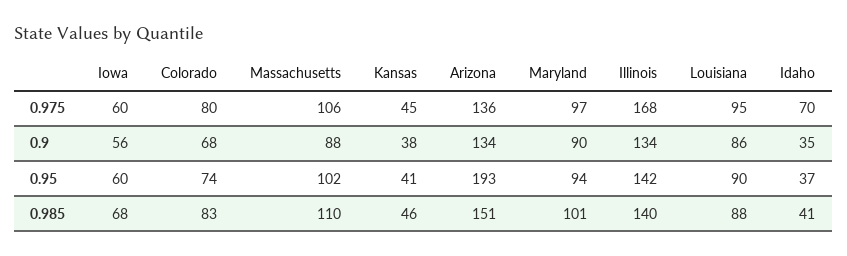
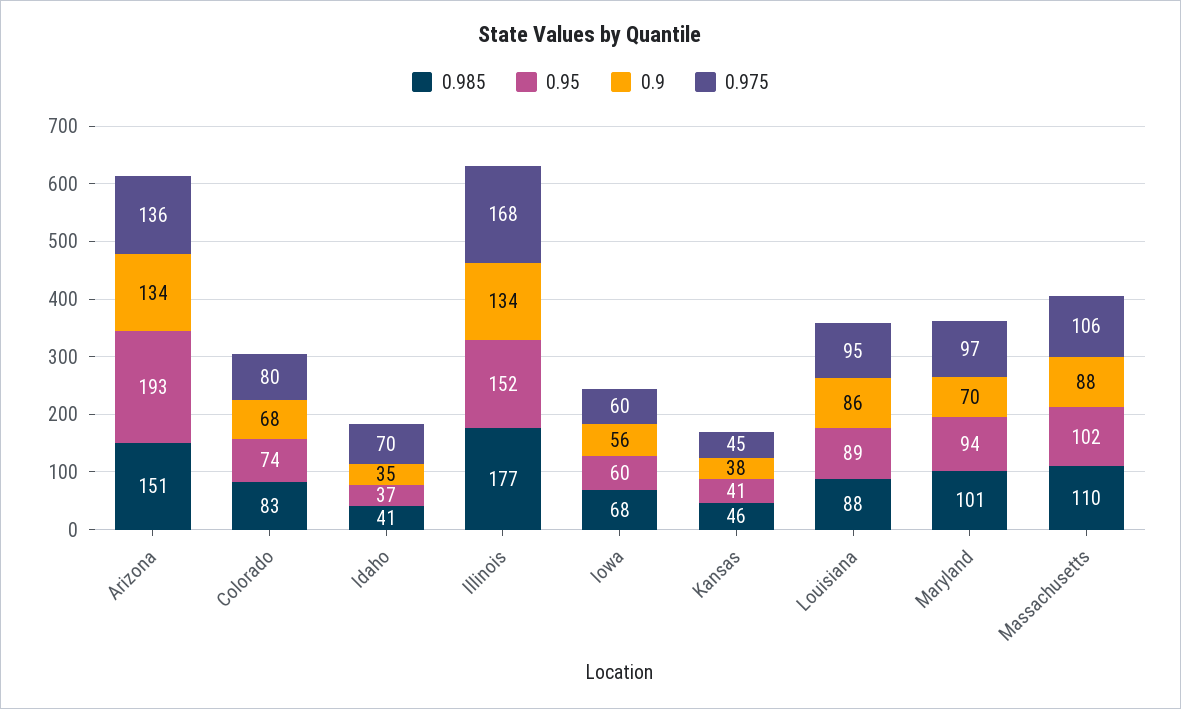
  {
    "0.975": {
      "Iowa": 60,
      "Colorado": 80,
      "Massachusetts": 106,
      "Kansas": 45,
      "Arizona": 136,
      "Maryland": 97,
      "Illinois": 168,
      "Louisiana": 95,
      "Idaho": 70
    },
    "0.9": {
      "Iowa": 56,
      "Colorado": 68,
      "Massachusetts": 88,
      "Kansas": 38,
      "Arizona": 134,
-     "Maryland": 90,
+     "Maryland": 70,
      "Illinois": 134,
      "Louisiana": 86,
      "Idaho": 35
    },
    "0.95": {
      "Iowa": 60,
      "Colorado": 74,
      "Massachusetts": 102,
      "Kansas": 41,
      "Arizona": 193,
      "Maryland": 94,
-     "Illinois": 142,
+     "Illinois": 152,
-     "Louisiana": 90,
+     "Louisiana": 89,
      "Idaho": 37
    },
    "0.985": {
      "Iowa": 68,
      "Colorado": 83,
      "Massachusetts": 110,
      "Kansas": 46,
      "Arizona": 151,
      "Maryland": 101,
-     "Illinois": 140,
+     "Illinois": 177,
      "Louisiana": 88,
      "Idaho": 41
    }
  }

